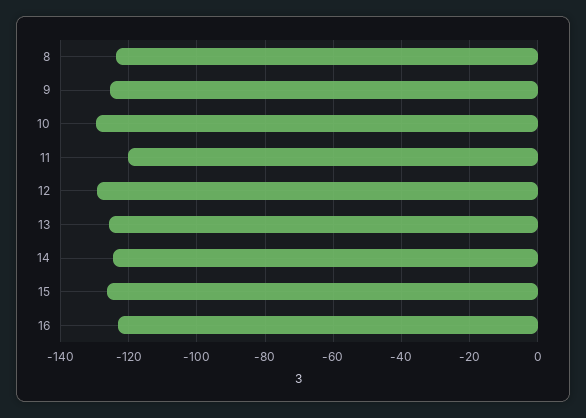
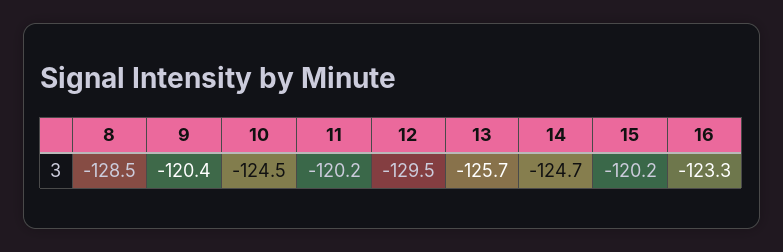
  {
-   "8": -124,
+   "8": -128.5,
-   "9": -126,
+   "9": -120.4,
-   "10": -130,
+   "10": -124.5,
    "11": -120.2,
    "12": -129.5,
    "13": -125.7,
    "14": -124.7,
-   "15": -126,
+   "15": -120.2,
    "16": -123.3
  }

